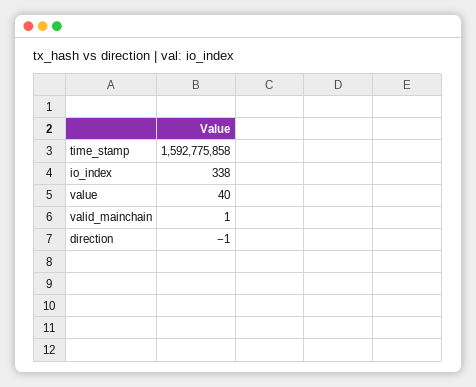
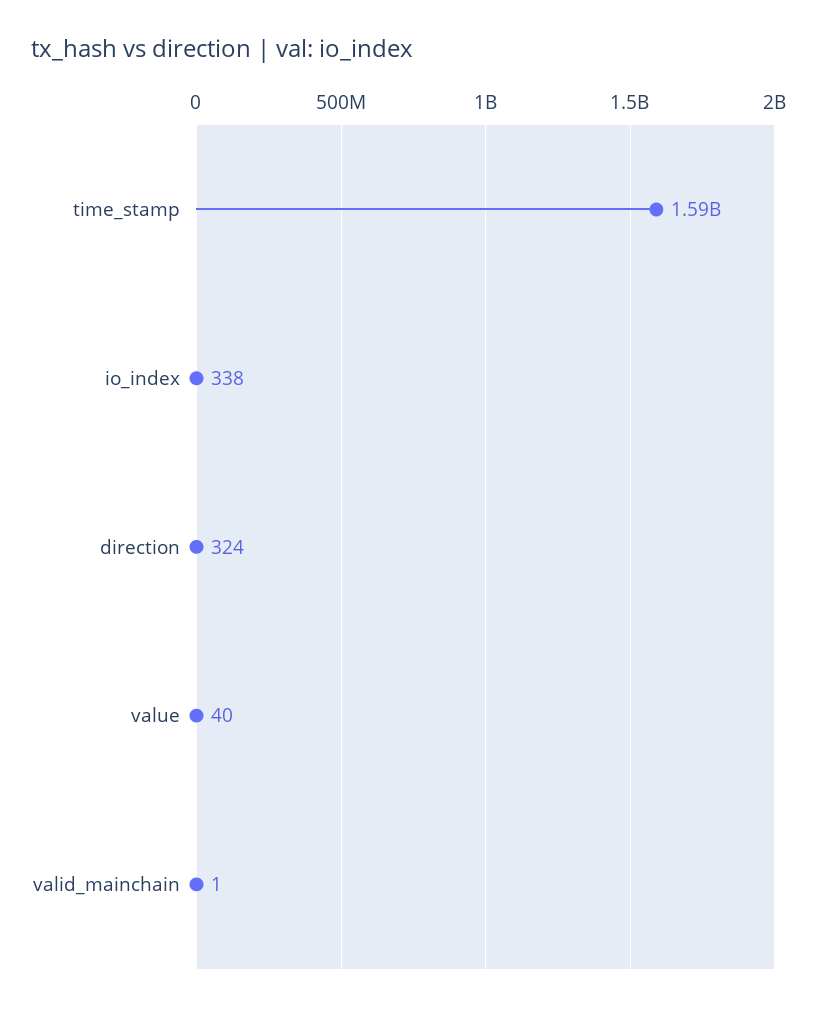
  {
    "time_stamp": 1592775858,
    "io_index": 338,
    "value": 40,
    "valid_mainchain": 1,
-   "direction": -1
+   "direction": 324
  }

